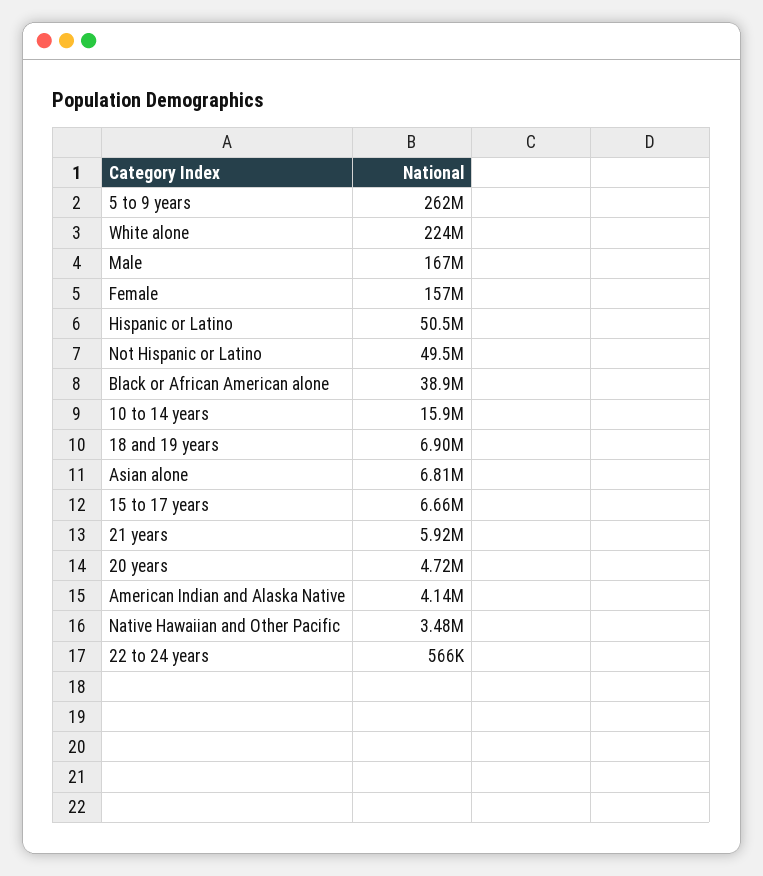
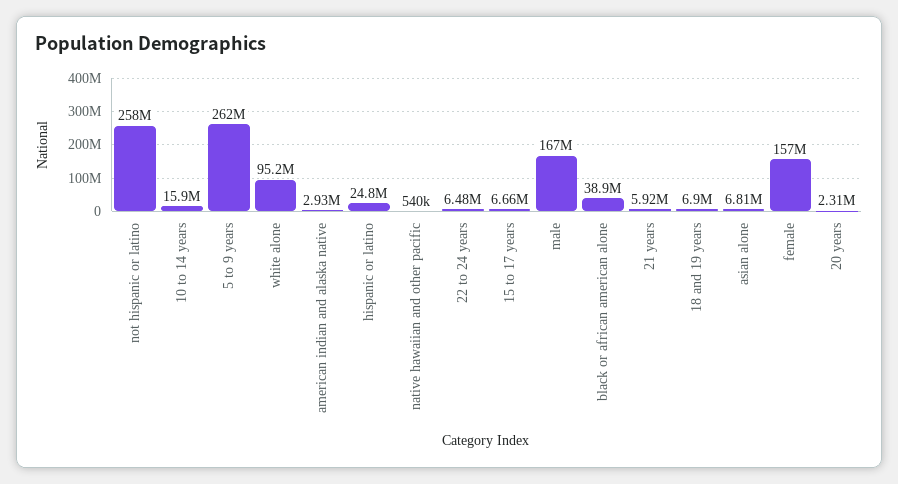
  {
    "5 to 9 years": 262000000,
-   "White alone": 224000000,
+   "White alone": 95200000,
    "Male": 167000000,
    "Female": 157000000,
-   "Hispanic or Latino": 50500000,
+   "Hispanic or Latino": 24800000,
-   "Not Hispanic or Latino": 49500000,
+   "Not Hispanic or Latino": 258000000,
    "Black or African American alone": 38900000,
    "10 to 14 years": 15900000,
    "18 and 19 years": 6900000,
    "Asian alone": 6810000,
    "15 to 17 years": 6660000,
    "21 years": 5920000,
-   "20 years": 4720000,
+   "20 years": 2310000,
-   "American Indian and Alaska Native": 4140000,
+   "American Indian and Alaska Native": 2930000,
-   "Native Hawaiian and Other Pacific": 3480000,
+   "Native Hawaiian and Other Pacific": 540000,
-   "22 to 24 years": 566000
+   "22 to 24 years": 6480000
  }

